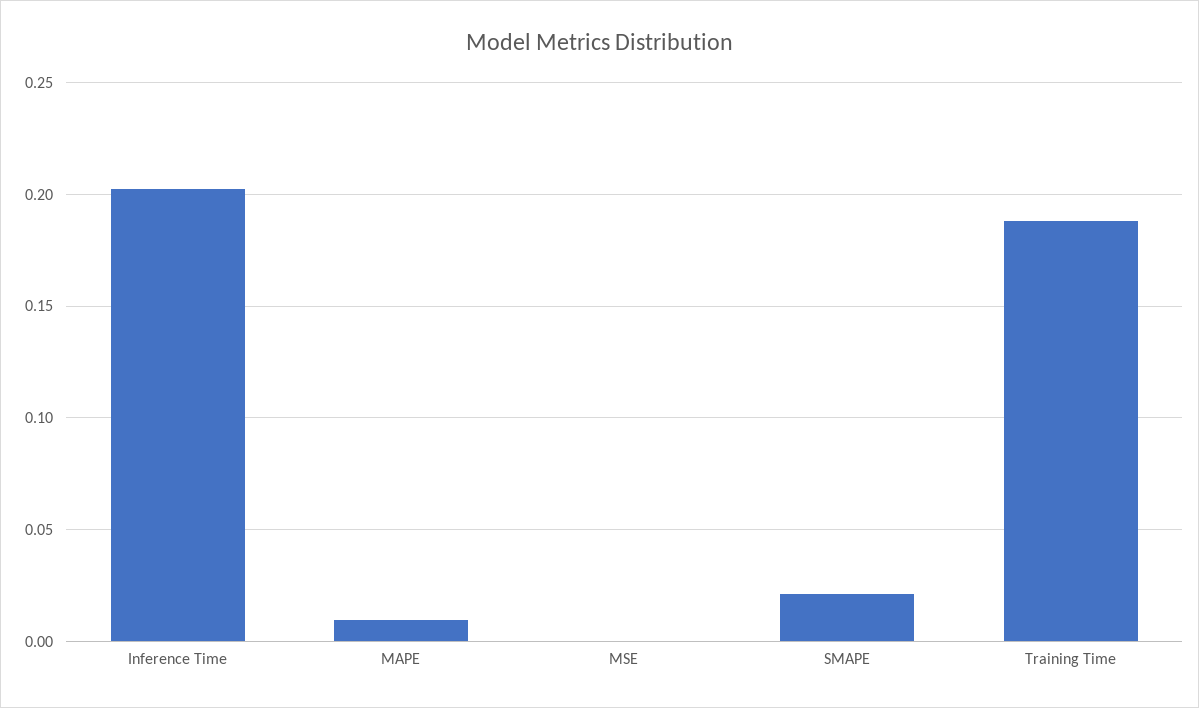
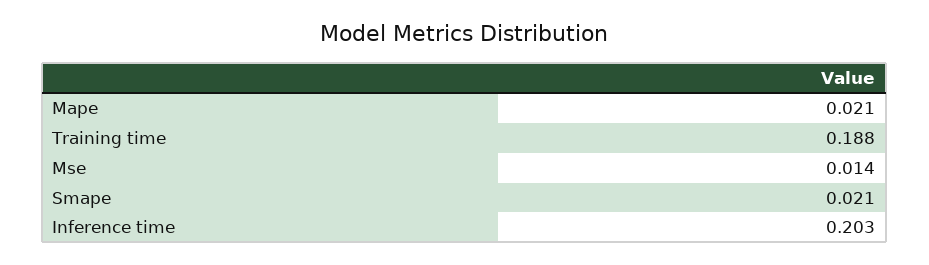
  {
    "Inference Time": 0.203,
-   "MAPE": 0.01,
+   "MAPE": 0.021,
-   "MSE": 0,
+   "MSE": 0.014,
    "SMAPE": 0.021,
    "Training Time": 0.188
  }

